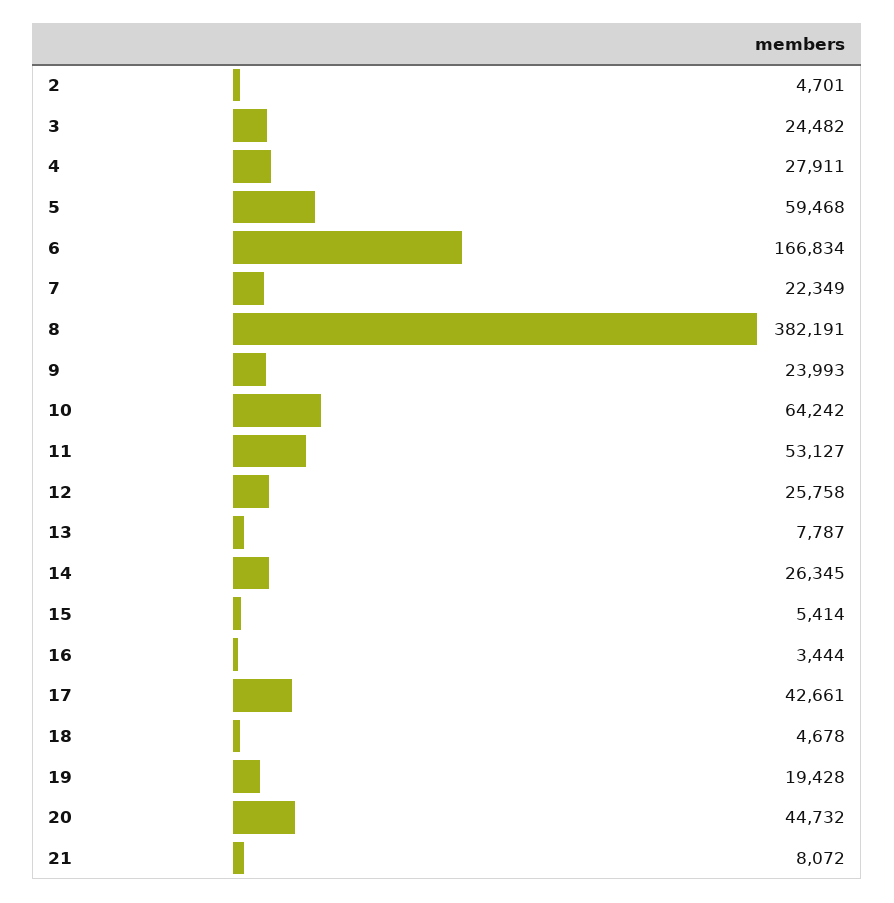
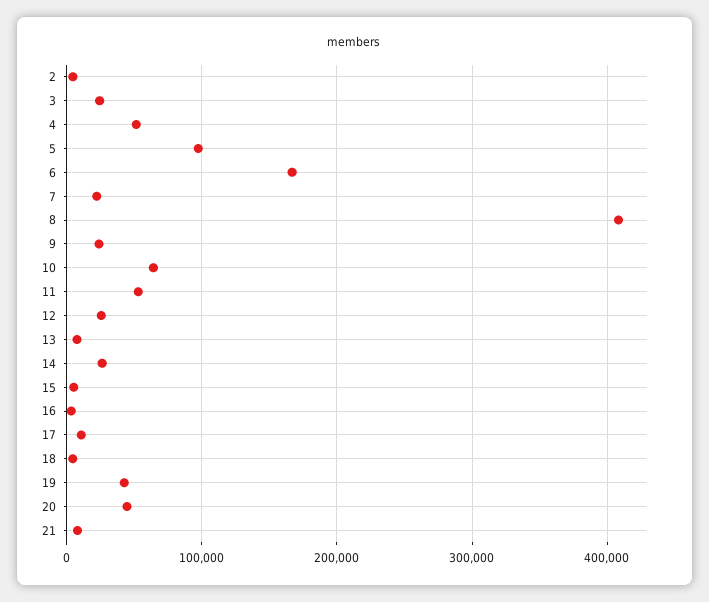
  {
    "2": 4701,
    "3": 24482,
-   "4": 27911,
+   "4": 50000,
-   "5": 59468,
+   "5": 100000,
    "6": 166834,
    "7": 22349,
-   "8": 382191,
+   "8": 410000,
    "9": 23993,
    "10": 64242,
    "11": 53127,
    "12": 25758,
    "13": 7787,
    "14": 26345,
    "15": 5414,
    "16": 3444,
-   "17": 42661,
+   "17": 10000,
    "18": 4678,
-   "19": 19428,
+   "19": 40000,
    "20": 44732,
    "21": 8072
  }

